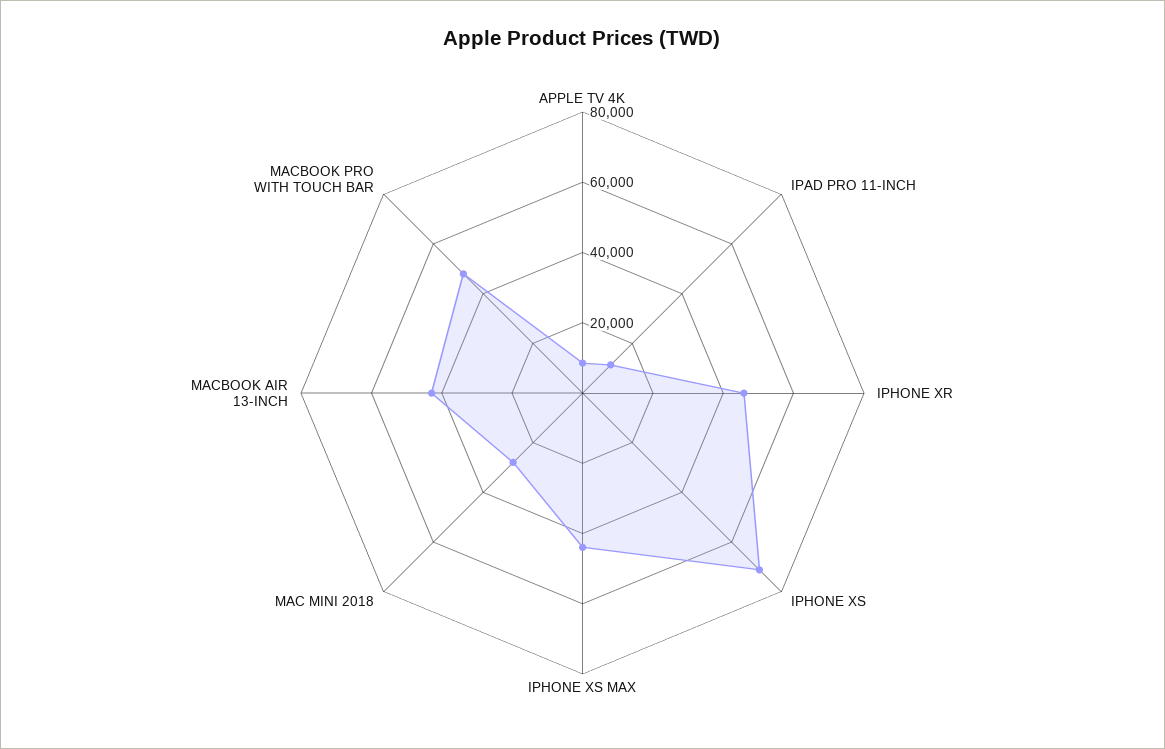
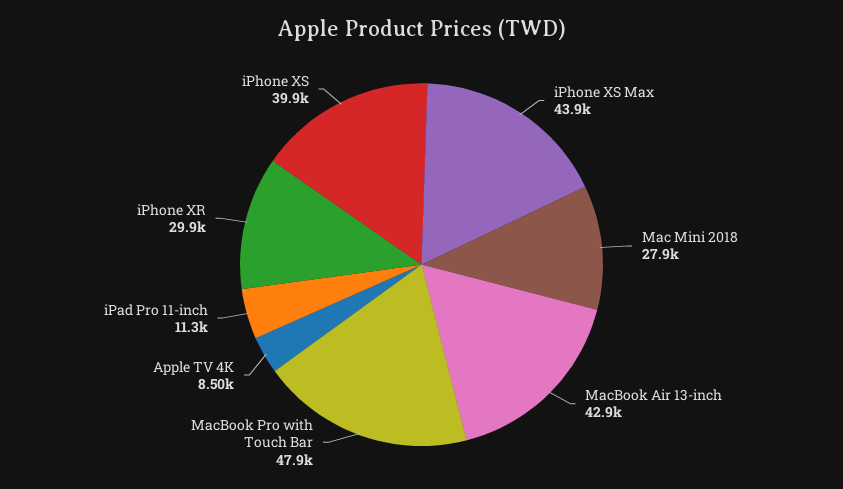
  {
    "APPLE TV 4K": 8500,
    "IPAD PRO 11-INCH": 11300,
-   "IPHONE XR": 45000,
+   "IPHONE XR": 29900,
-   "IPHONE XS": 70000,
+   "IPHONE XS": 39900,
    "IPHONE XS MAX": 43900,
    "MAC MINI 2018": 27900,
    "MACBOOK AIR 13-INCH": 42900,
    "MACBOOK PRO WITH TOUCH BAR": 47900
  }

